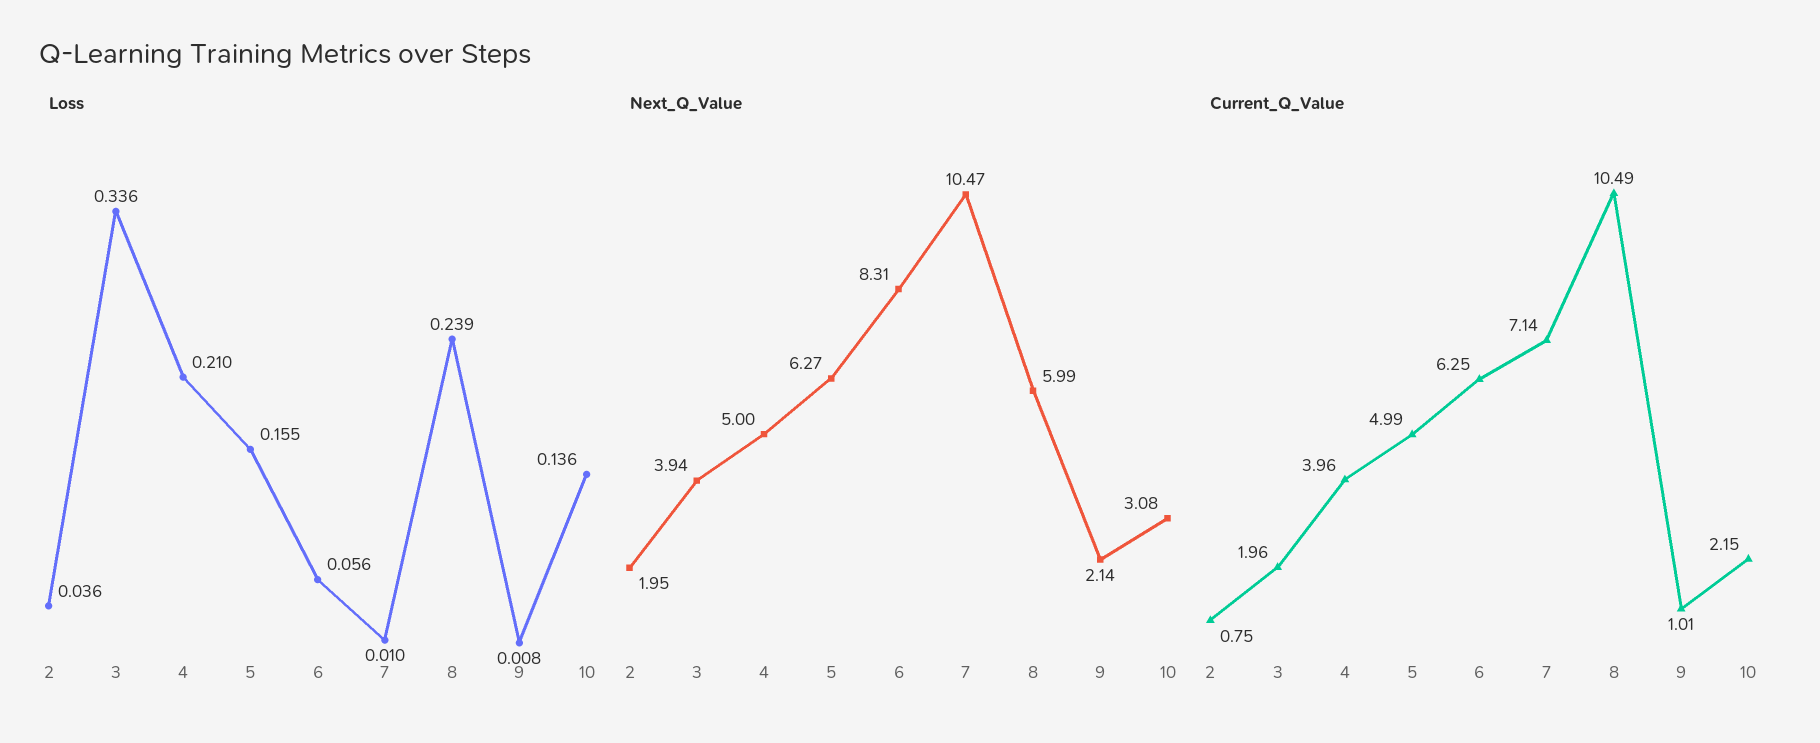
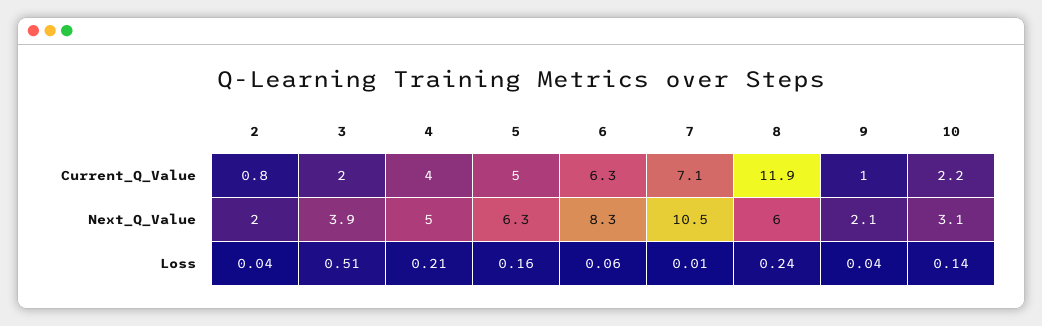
  {
    "Loss": {
      "2": 0.036,
-     "3": 0.336,
+     "3": 0.51,
      "4": 0.21,
      "5": 0.155,
      "6": 0.056,
      "7": 0.01,
      "8": 0.239,
-     "9": 0.008,
+     "9": 0.04,
      "10": 0.136
    },
    "Next_Q_Value": {
      "2": 1.95,
      "3": 3.94,
      "4": 5,
      "5": 6.27,
      "6": 8.31,
      "7": 10.47,
      "8": 5.99,
      "9": 2.14,
      "10": 3.08
    },
    "Current_Q_Value": {
      "2": 0.75,
      "3": 1.96,
      "4": 3.96,
      "5": 4.99,
      "6": 6.25,
      "7": 7.14,
-     "8": 10.49,
+     "8": 11.9,
      "9": 1.01,
      "10": 2.15
    }
  }

